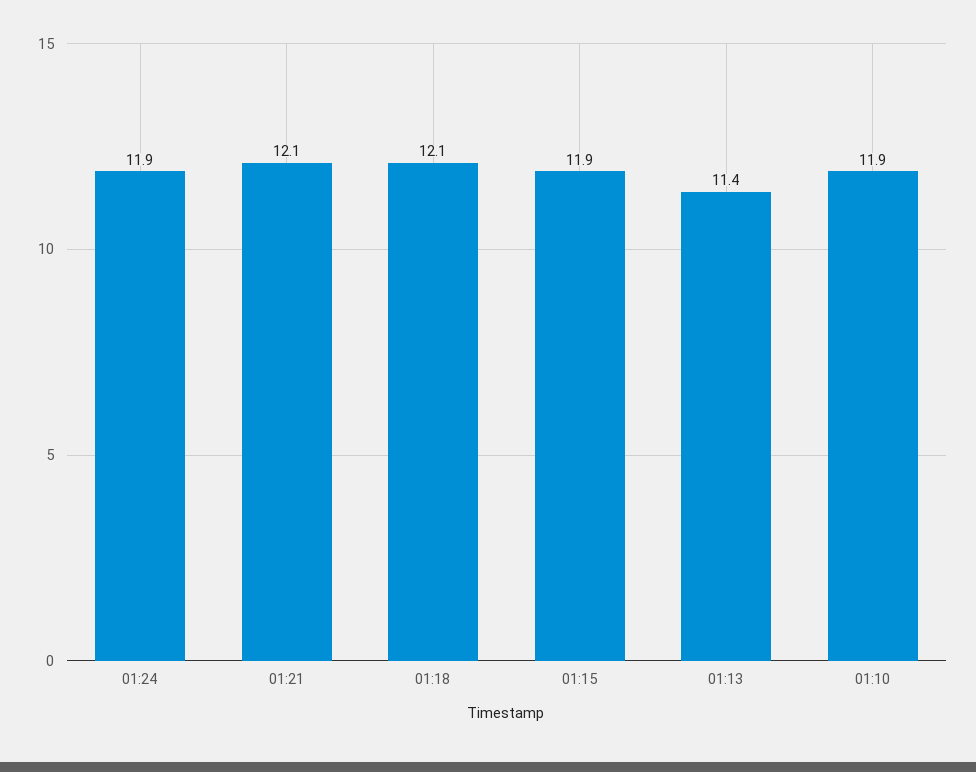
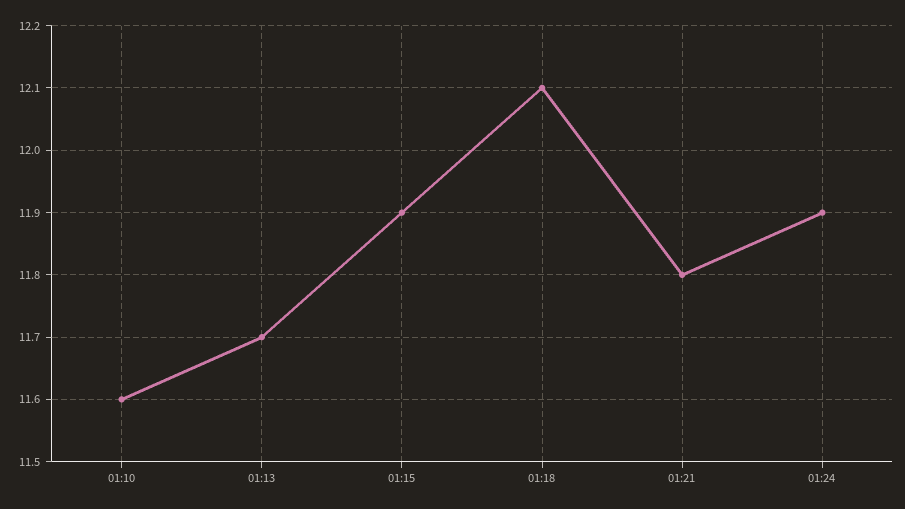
  {
    "01:24": 11.9,
-   "01:21": 12.1,
+   "01:21": 11.8,
    "01:18": 12.1,
    "01:15": 11.9,
-   "01:13": 11.4,
+   "01:13": 11.7,
-   "01:10": 11.9
+   "01:10": 11.6
  }

